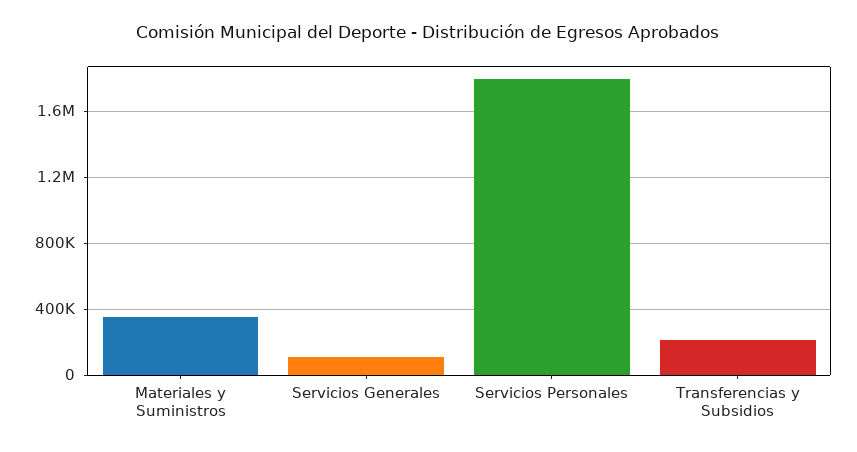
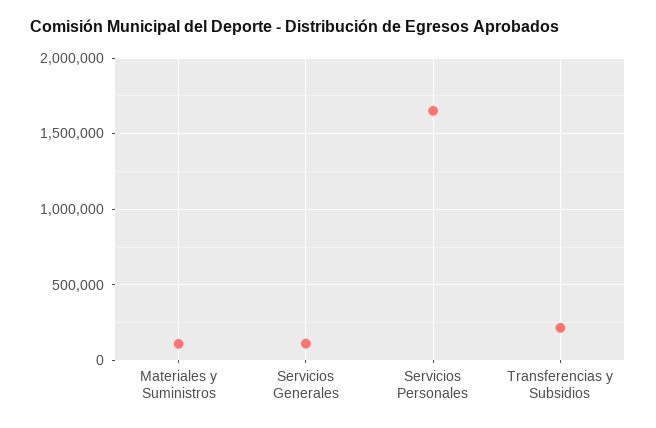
  {
-   "Materiales y Suministros": 350000,
+   "Materiales y Suministros": 100000,
    "Servicios Generales": 100000,
-   "Servicios Personales": 1800000,
+   "Servicios Personales": 1650000,
    "Transferencias y Subsidios": 200000
  }

